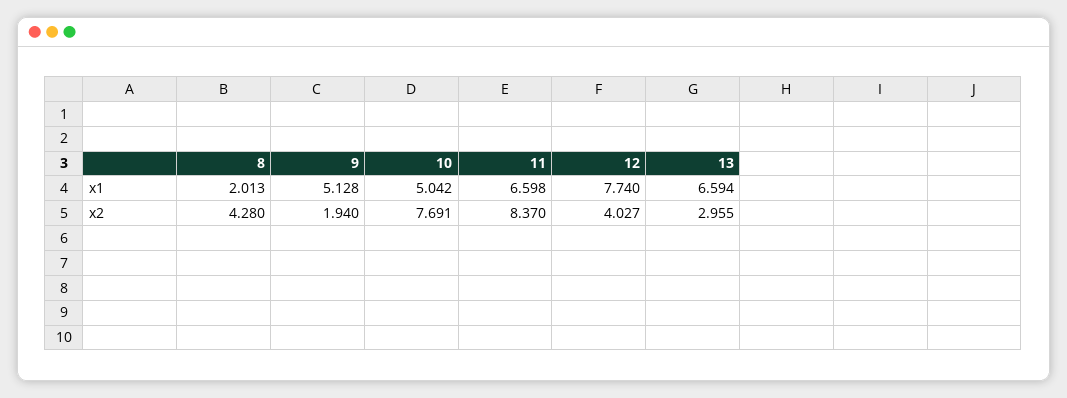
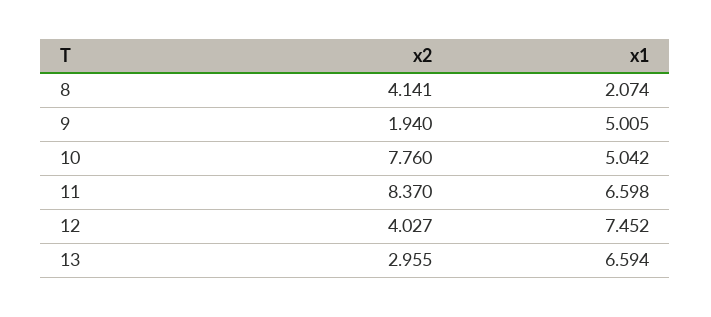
  {
    "8": {
-     "x1": 2.013,
+     "x1": 2.074,
-     "x2": 4.28
+     "x2": 4.141
    },
    "9": {
-     "x1": 5.128,
+     "x1": 5.005,
      "x2": 1.94
    },
    "10": {
      "x1": 5.042,
-     "x2": 7.691
+     "x2": 7.76
    },
    "11": {
      "x1": 6.598,
      "x2": 8.37
    },
    "12": {
-     "x1": 7.74,
+     "x1": 7.452,
      "x2": 4.027
    },
    "13": {
      "x1": 6.594,
      "x2": 2.955
    }
  }

